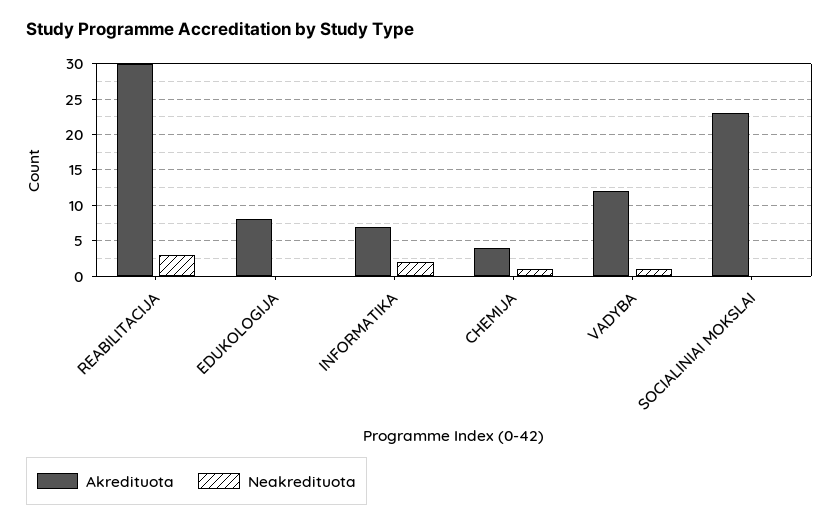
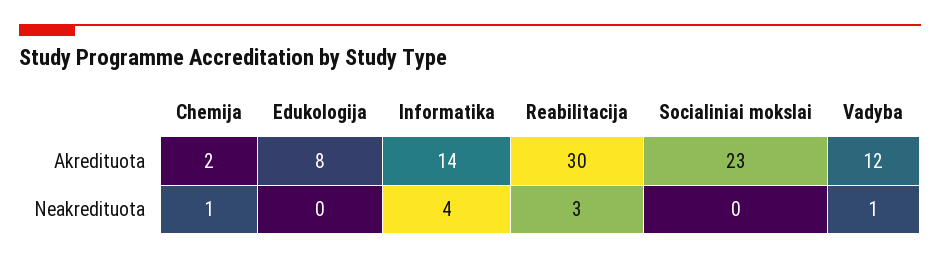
  {
    "Akredituota": {
      "REABILITACIJA": 30,
      "EDUKOLOGIJA": 8,
-     "INFORMATIKA": 7,
+     "INFORMATIKA": 14,
-     "CHEMIJA": 4,
+     "CHEMIJA": 2,
      "VADYBA": 12,
      "SOCIALINIAI MOKSLAI": 23
    },
    "Neakredituota": {
      "REABILITACIJA": 3,
      "EDUKOLOGIJA": 0,
-     "INFORMATIKA": 2,
+     "INFORMATIKA": 4,
      "CHEMIJA": 1,
      "VADYBA": 1,
      "SOCIALINIAI MOKSLAI": 0
    }
  }

